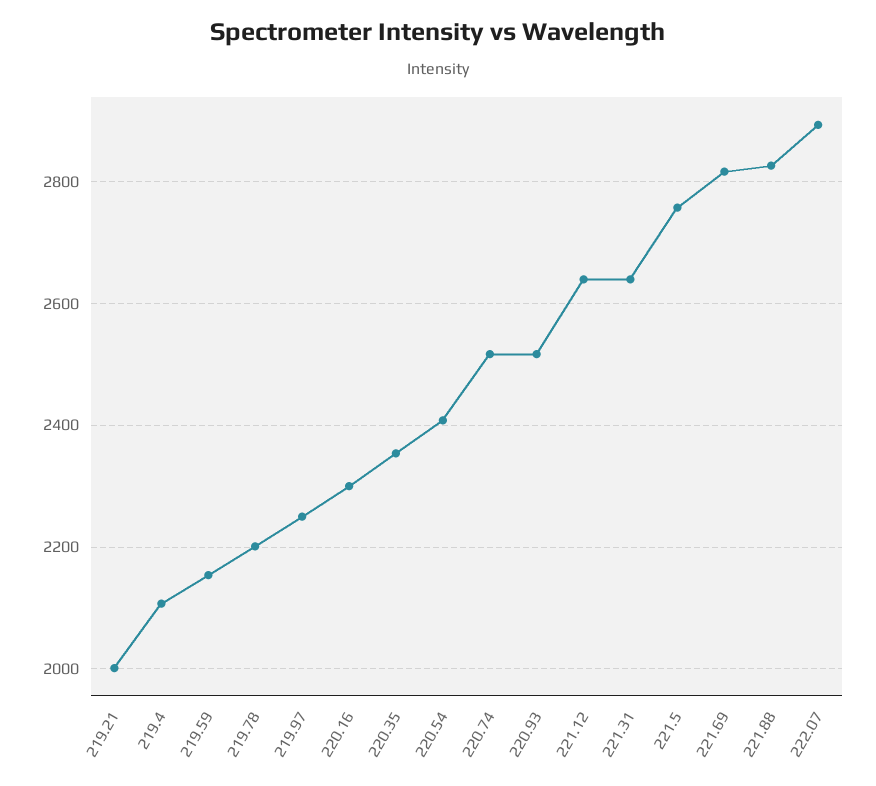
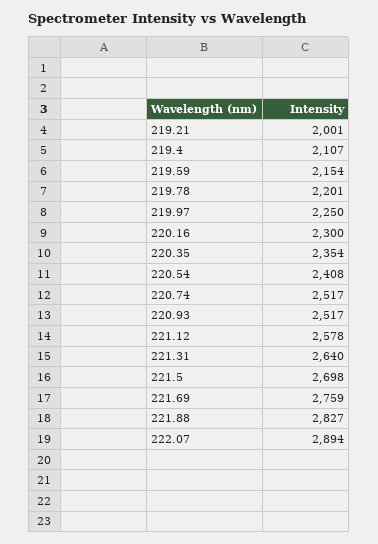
  {
    "219.21": 2001,
    "219.4": 2107,
    "219.59": 2154,
    "219.78": 2201,
    "219.97": 2250,
    "220.16": 2300,
    "220.35": 2354,
    "220.54": 2408,
    "220.74": 2517,
    "220.93": 2517,
-   "221.12": 2640,
+   "221.12": 2578,
    "221.31": 2640,
-   "221.5": 2760,
+   "221.5": 2698,
-   "221.69": 2820,
+   "221.69": 2759,
    "221.88": 2827,
    "222.07": 2894
  }

